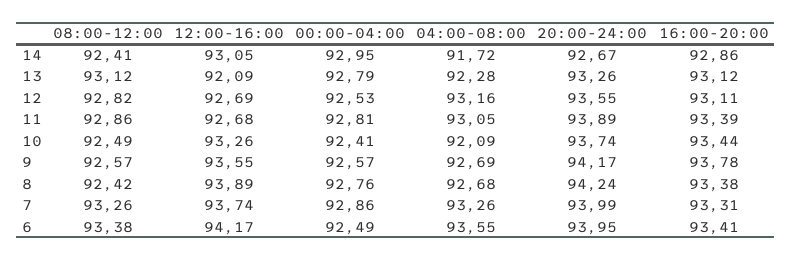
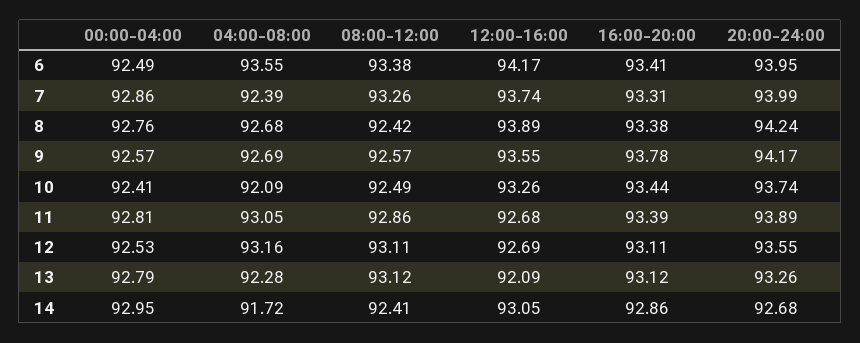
  {
    "08:00-12:00": {
      "14": 92.41,
      "13": 93.12,
-     "12": 92.82,
+     "12": 93.11,
      "11": 92.86,
      "10": 92.49,
      "9": 92.57,
      "8": 92.42,
      "7": 93.26,
      "6": 93.38
    },
    "12:00-16:00": {
      "14": 93.05,
      "13": 92.09,
      "12": 92.69,
      "11": 92.68,
      "10": 93.26,
      "9": 93.55,
      "8": 93.89,
      "7": 93.74,
      "6": 94.17
    },
    "00:00-04:00": {
      "14": 92.95,
      "13": 92.79,
      "12": 92.53,
      "11": 92.81,
      "10": 92.41,
      "9": 92.57,
      "8": 92.76,
      "7": 92.86,
      "6": 92.49
    },
    "04:00-08:00": {
      "14": 91.72,
      "13": 92.28,
      "12": 93.16,
      "11": 93.05,
      "10": 92.09,
      "9": 92.69,
      "8": 92.68,
-     "7": 93.26,
+     "7": 92.39,
      "6": 93.55
    },
    "20:00-24:00": {
-     "14": 92.67,
+     "14": 92.68,
      "13": 93.26,
      "12": 93.55,
      "11": 93.89,
      "10": 93.74,
      "9": 94.17,
      "8": 94.24,
      "7": 93.99,
      "6": 93.95
    },
    "16:00-20:00": {
      "14": 92.86,
      "13": 93.12,
      "12": 93.11,
      "11": 93.39,
      "10": 93.44,
      "9": 93.78,
      "8": 93.38,
      "7": 93.31,
      "6": 93.41
    }
  }

